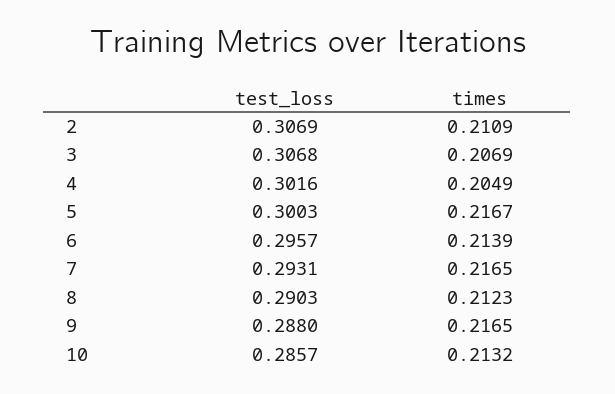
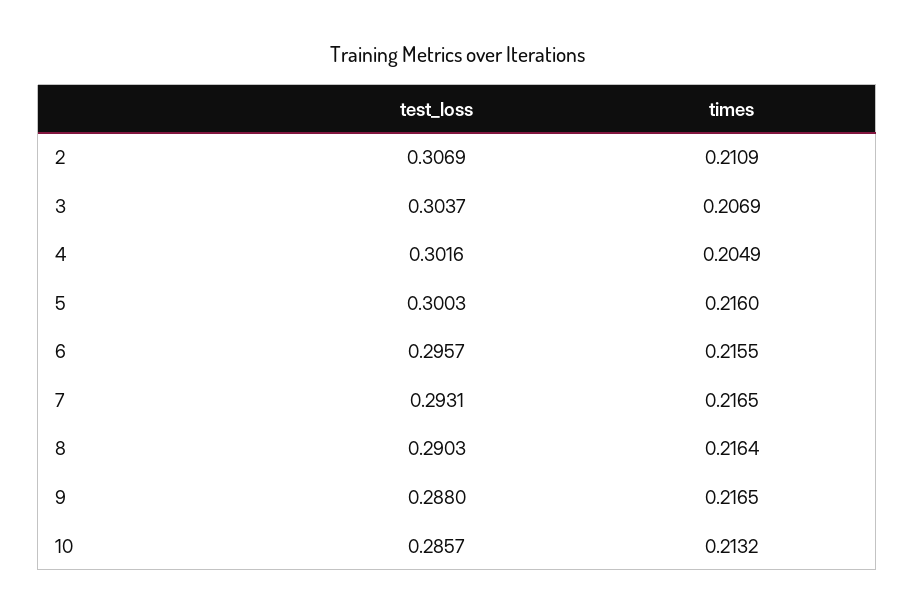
  {
    "test_loss": {
      "2": 0.3069,
-     "3": 0.3068,
+     "3": 0.3037,
      "4": 0.3016,
      "5": 0.3003,
      "6": 0.2957,
      "7": 0.2931,
      "8": 0.2903,
      "9": 0.288,
      "10": 0.2857
    },
    "times": {
      "2": 0.2109,
      "3": 0.2069,
      "4": 0.2049,
-     "5": 0.2167,
+     "5": 0.216,
-     "6": 0.2139,
+     "6": 0.2155,
      "7": 0.2165,
-     "8": 0.2123,
+     "8": 0.2164,
      "9": 0.2165,
      "10": 0.2132
    }
  }

